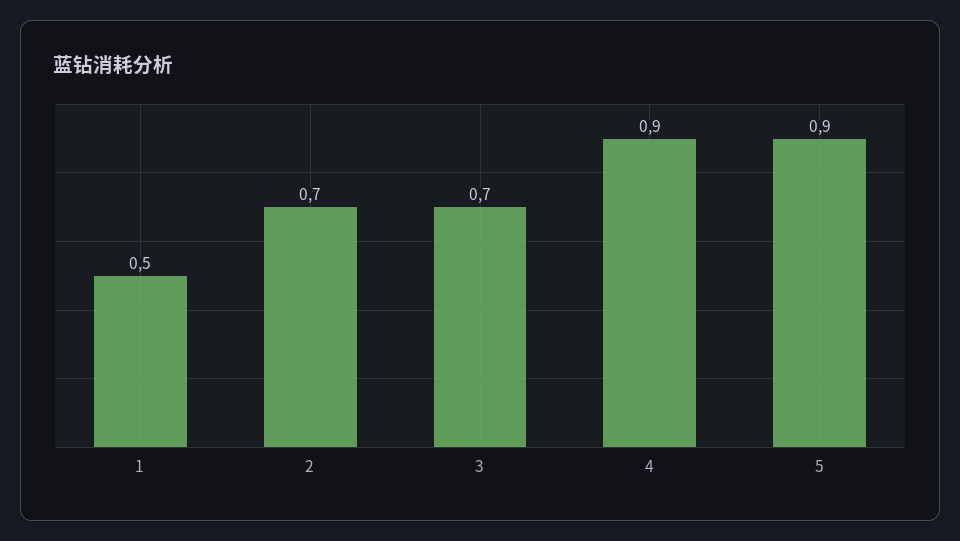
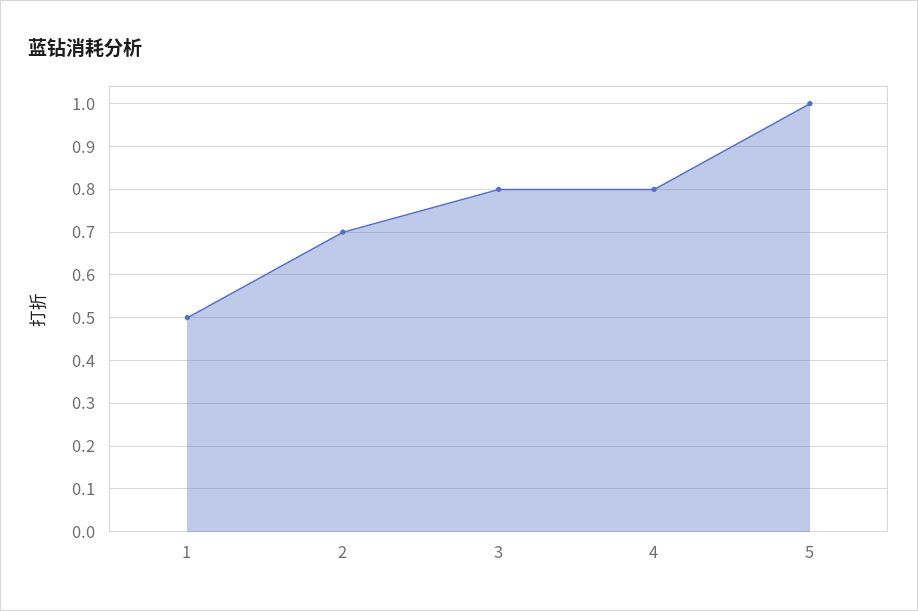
  {
    "1": 0.5,
    "2": 0.7,
-   "3": 0.7,
+   "3": 0.8,
-   "4": 0.9,
+   "4": 0.8,
-   "5": 0.9
+   "5": 1
  }

